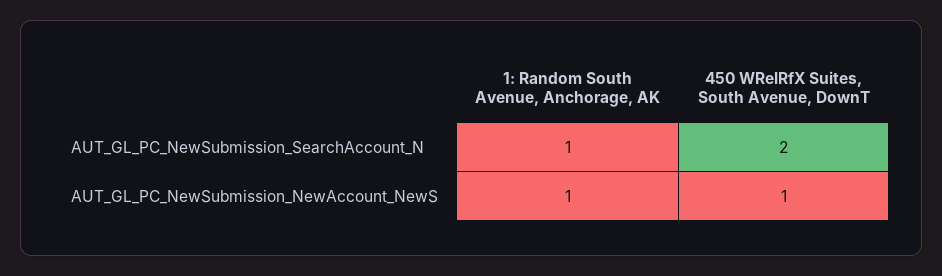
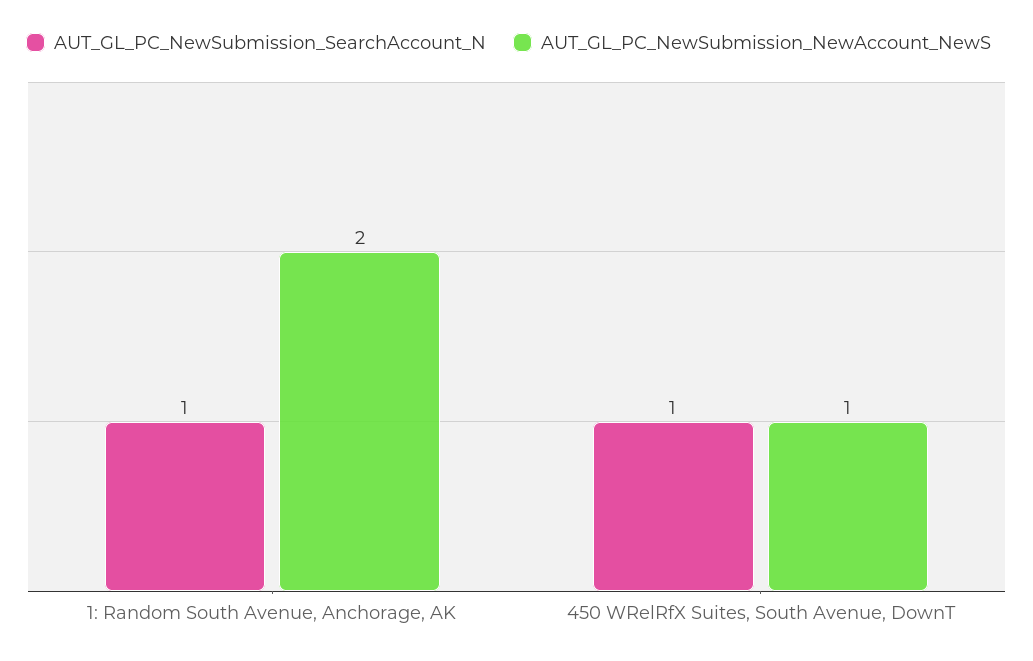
  {
    "AUT_GL_PC_NewSubmission_SearchAccount_N": {
      "1: Random South Avenue, Anchorage, AK": 1,
-     "450 WRelRfX Suites, South Avenue, DownT": 2
+     "450 WRelRfX Suites, South Avenue, DownT": 1
    },
    "AUT_GL_PC_NewSubmission_NewAccount_NewS": {
-     "1: Random South Avenue, Anchorage, AK": 1,
+     "1: Random South Avenue, Anchorage, AK": 2,
      "450 WRelRfX Suites, South Avenue, DownT": 1
    }
  }

